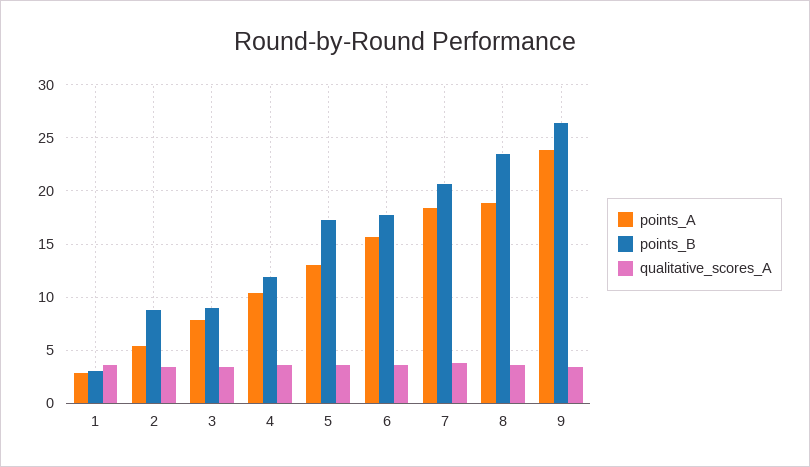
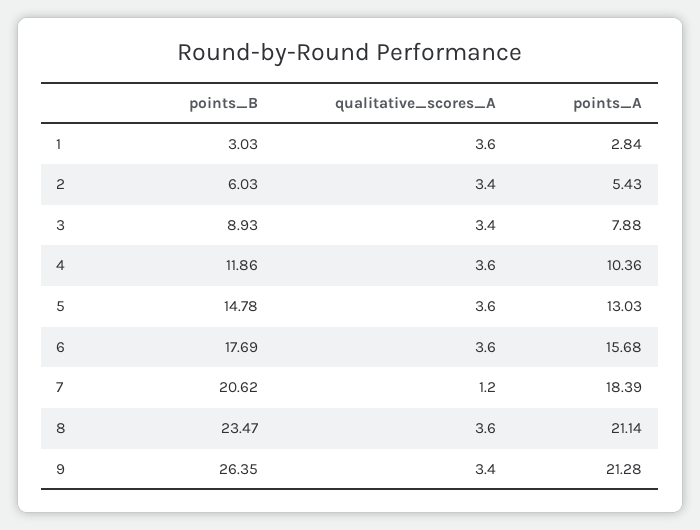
  {
    "points_A": {
      "1": 2.84,
      "2": 5.43,
      "3": 7.88,
      "4": 10.36,
      "5": 13.03,
      "6": 15.68,
      "7": 18.39,
-     "8": 19,
+     "8": 21.14,
-     "9": 24
+     "9": 21.28
    },
    "points_B": {
      "1": 3.03,
-     "2": 9,
+     "2": 6.03,
      "3": 8.93,
      "4": 11.86,
-     "5": 17,
+     "5": 14.78,
      "6": 17.69,
      "7": 20.62,
      "8": 23.47,
      "9": 26.35
    },
    "qualitative_scores_A": {
      "1": 3.6,
      "2": 3.4,
      "3": 3.4,
      "4": 3.6,
      "5": 3.6,
      "6": 3.6,
-     "7": 4,
+     "7": 1.2,
      "8": 3.6,
      "9": 3.4
    }
  }

